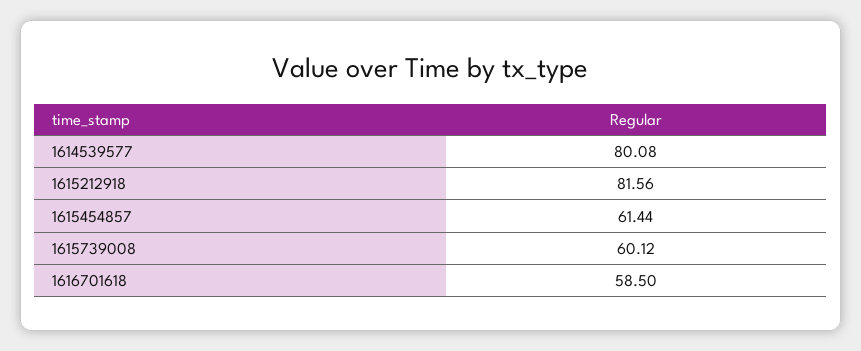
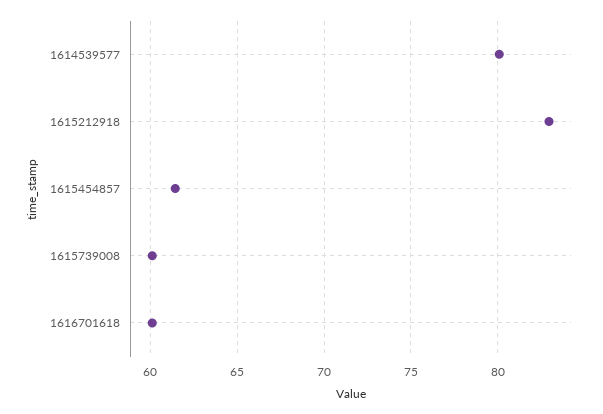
  {
    "1614539577": 80.08,
-   "1615212918": 81.56,
+   "1615212918": 83,
    "1615454857": 61.44,
    "1615739008": 60.12,
-   "1616701618": 58.5
+   "1616701618": 60
  }

